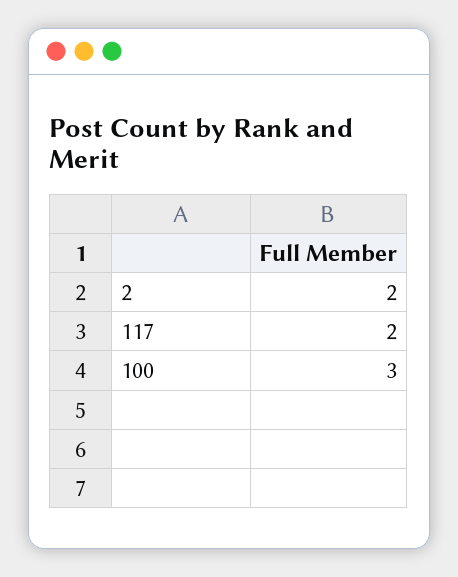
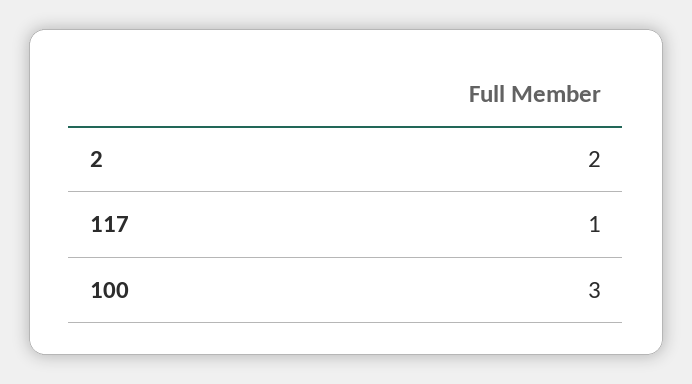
  {
    "2": 2,
-   "117": 2,
+   "117": 1,
    "100": 3
  }

